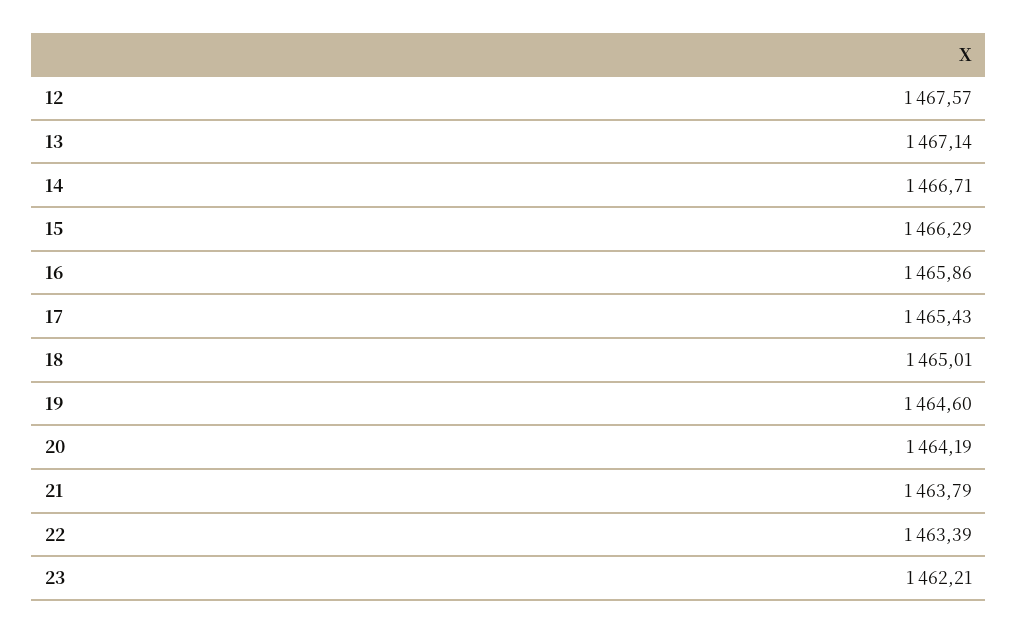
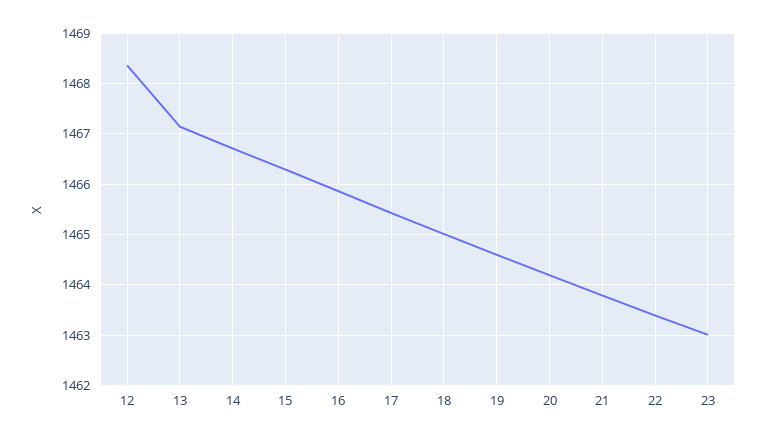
  {
-   "12": 1467.57,
+   "12": 1468.4,
    "13": 1467.14,
    "14": 1466.71,
    "15": 1466.29,
    "16": 1465.86,
    "17": 1465.43,
    "18": 1465.01,
    "19": 1464.6,
    "20": 1464.19,
    "21": 1463.79,
    "22": 1463.39,
-   "23": 1462.21
+   "23": 1463
  }

